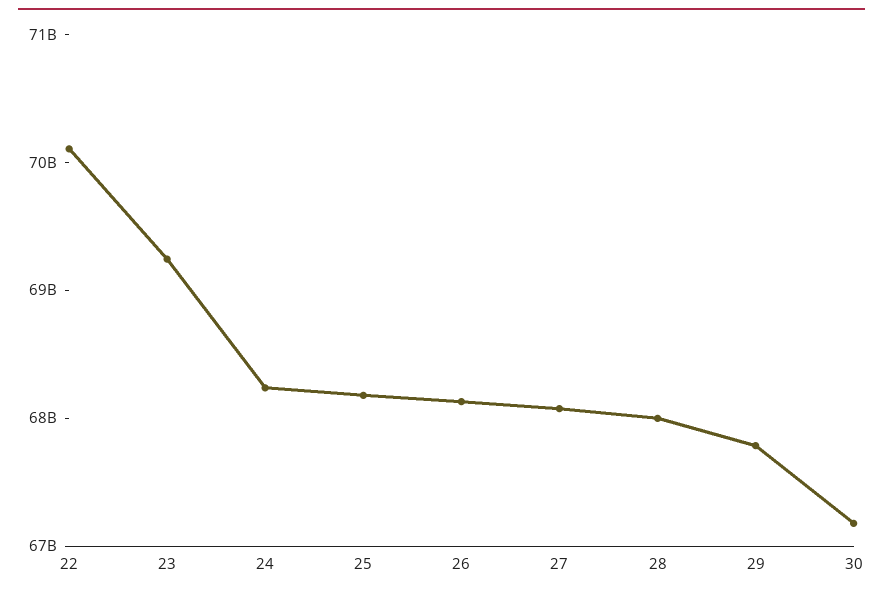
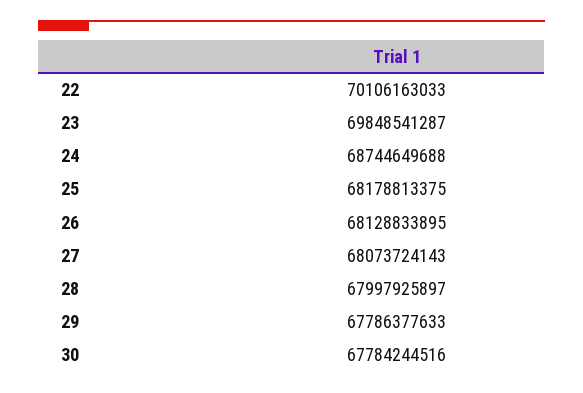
  {
    "22": 70106163033,
-   "23": 69200000000,
+   "23": 69848541287,
-   "24": 68200000000,
+   "24": 68744649688,
    "25": 68178813375,
    "26": 68128833895,
    "27": 68073724143,
    "28": 67997925897,
    "29": 67786377633,
-   "30": 67200000000
+   "30": 67784244516
  }

